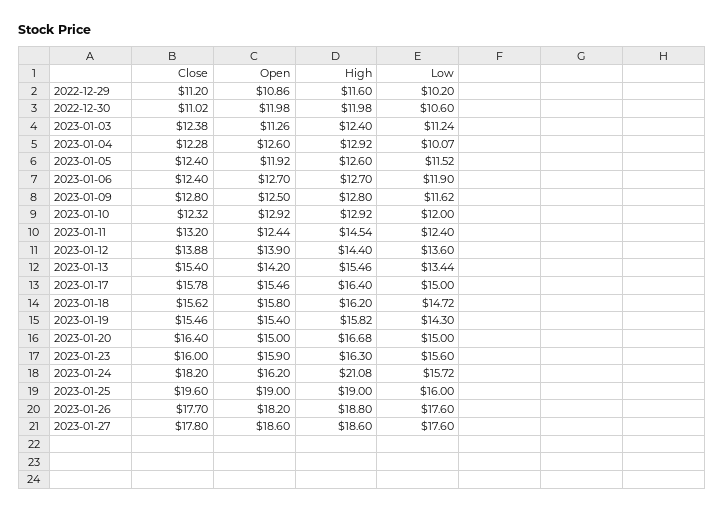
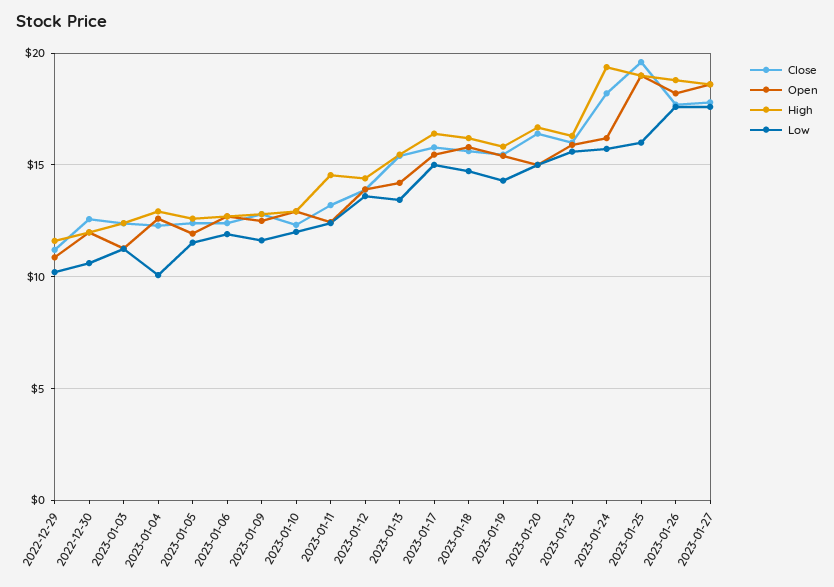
  {
    "Close": {
      "2022-12-29": 11.2,
-     "2022-12-30": 11.02,
+     "2022-12-30": 12.5,
      "2023-01-03": 12.38,
      "2023-01-04": 12.28,
      "2023-01-05": 12.4,
      "2023-01-06": 12.4,
      "2023-01-09": 12.8,
      "2023-01-10": 12.32,
      "2023-01-11": 13.2,
      "2023-01-12": 13.88,
      "2023-01-13": 15.4,
      "2023-01-17": 15.78,
      "2023-01-18": 15.62,
      "2023-01-19": 15.46,
      "2023-01-20": 16.4,
      "2023-01-23": 16,
      "2023-01-24": 18.2,
      "2023-01-25": 19.6,
      "2023-01-26": 17.7,
      "2023-01-27": 17.8
    },
    "Open": {
      "2022-12-29": 10.86,
      "2022-12-30": 11.98,
      "2023-01-03": 11.26,
      "2023-01-04": 12.6,
      "2023-01-05": 11.92,
      "2023-01-06": 12.7,
      "2023-01-09": 12.5,
      "2023-01-10": 12.92,
      "2023-01-11": 12.44,
      "2023-01-12": 13.9,
      "2023-01-13": 14.2,
      "2023-01-17": 15.46,
      "2023-01-18": 15.8,
      "2023-01-19": 15.4,
      "2023-01-20": 15,
      "2023-01-23": 15.9,
      "2023-01-24": 16.2,
      "2023-01-25": 19,
      "2023-01-26": 18.2,
      "2023-01-27": 18.6
    },
    "High": {
      "2022-12-29": 11.6,
      "2022-12-30": 11.98,
      "2023-01-03": 12.4,
      "2023-01-04": 12.92,
      "2023-01-05": 12.6,
      "2023-01-06": 12.7,
      "2023-01-09": 12.8,
      "2023-01-10": 12.92,
      "2023-01-11": 14.54,
      "2023-01-12": 14.4,
      "2023-01-13": 15.46,
      "2023-01-17": 16.4,
      "2023-01-18": 16.2,
      "2023-01-19": 15.82,
      "2023-01-20": 16.68,
      "2023-01-23": 16.3,
-     "2023-01-24": 21.08,
+     "2023-01-24": 19.5,
      "2023-01-25": 19,
      "2023-01-26": 18.8,
      "2023-01-27": 18.6
    },
    "Low": {
      "2022-12-29": 10.2,
      "2022-12-30": 10.6,
      "2023-01-03": 11.24,
      "2023-01-04": 10.07,
      "2023-01-05": 11.52,
      "2023-01-06": 11.9,
      "2023-01-09": 11.62,
      "2023-01-10": 12,
      "2023-01-11": 12.4,
      "2023-01-12": 13.6,
      "2023-01-13": 13.44,
      "2023-01-17": 15,
      "2023-01-18": 14.72,
      "2023-01-19": 14.3,
      "2023-01-20": 15,
      "2023-01-23": 15.6,
      "2023-01-24": 15.72,
      "2023-01-25": 16,
      "2023-01-26": 17.6,
      "2023-01-27": 17.6
    }
  }

